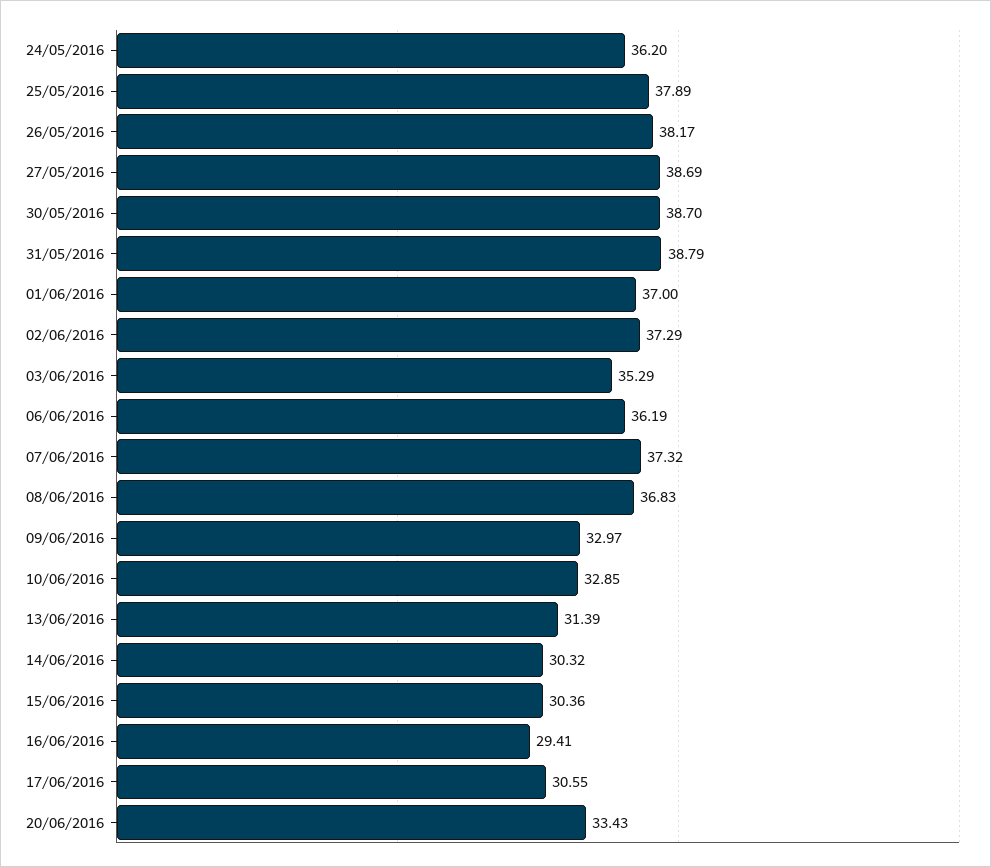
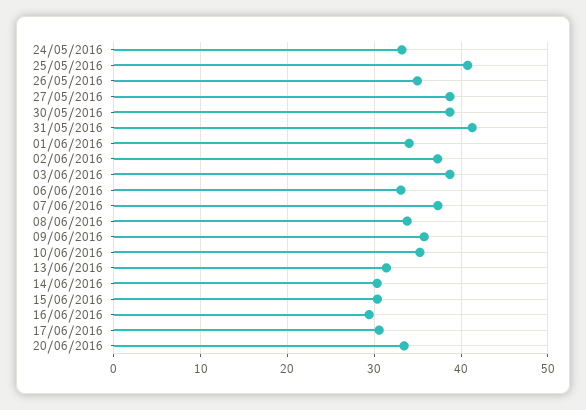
  {
-   "24/05/2016": 36.2,
+   "24/05/2016": 33,
-   "25/05/2016": 37.89,
+   "25/05/2016": 41,
-   "26/05/2016": 38.17,
+   "26/05/2016": 35,
    "27/05/2016": 38.69,
    "30/05/2016": 38.7,
-   "31/05/2016": 38.79,
+   "31/05/2016": 41,
-   "01/06/2016": 37,
+   "01/06/2016": 34,
    "02/06/2016": 37.29,
-   "03/06/2016": 35.29,
+   "03/06/2016": 39,
-   "06/06/2016": 36.19,
+   "06/06/2016": 33,
    "07/06/2016": 37.32,
-   "08/06/2016": 36.83,
+   "08/06/2016": 34,
-   "09/06/2016": 32.97,
+   "09/06/2016": 36,
-   "10/06/2016": 32.85,
+   "10/06/2016": 35,
    "13/06/2016": 31.39,
    "14/06/2016": 30.32,
    "15/06/2016": 30.36,
    "16/06/2016": 29.41,
    "17/06/2016": 30.55,
    "20/06/2016": 33.43
  }

